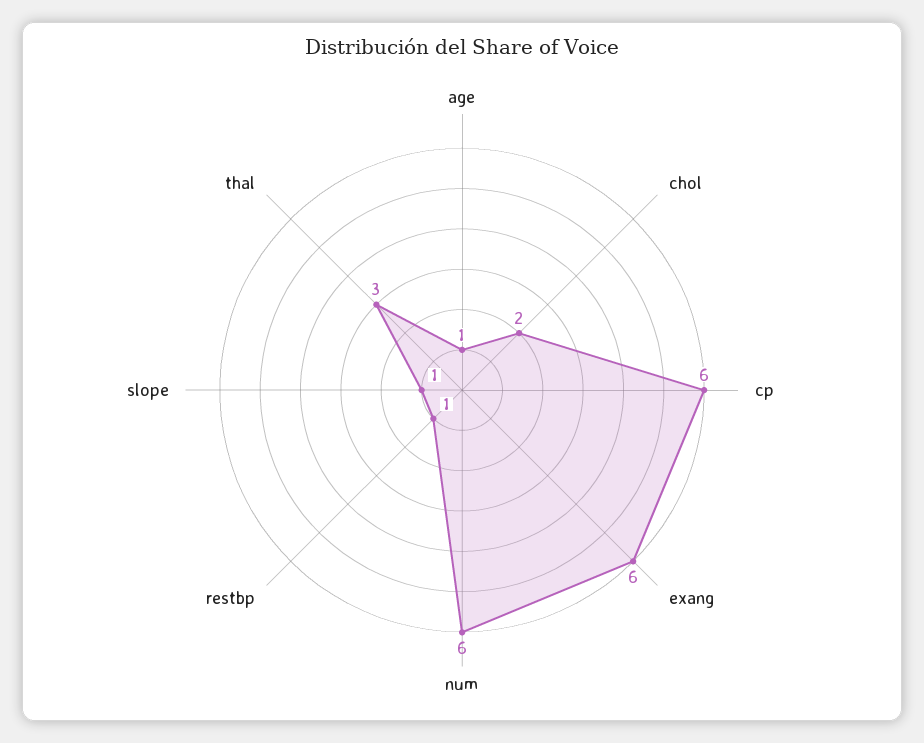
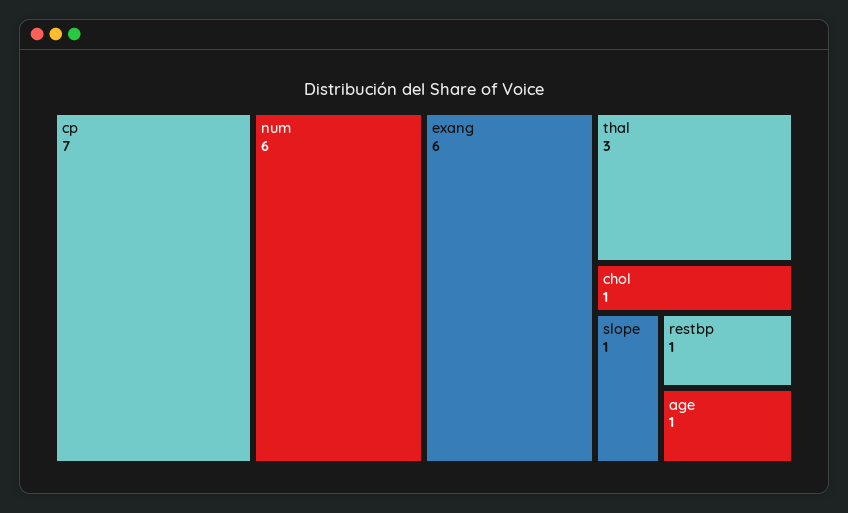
  {
    "age": 1,
-   "chol": 2,
+   "chol": 1,
-   "cp": 6,
+   "cp": 7,
    "exang": 6,
    "num": 6,
    "restbp": 1,
    "slope": 1,
    "thal": 3
  }

